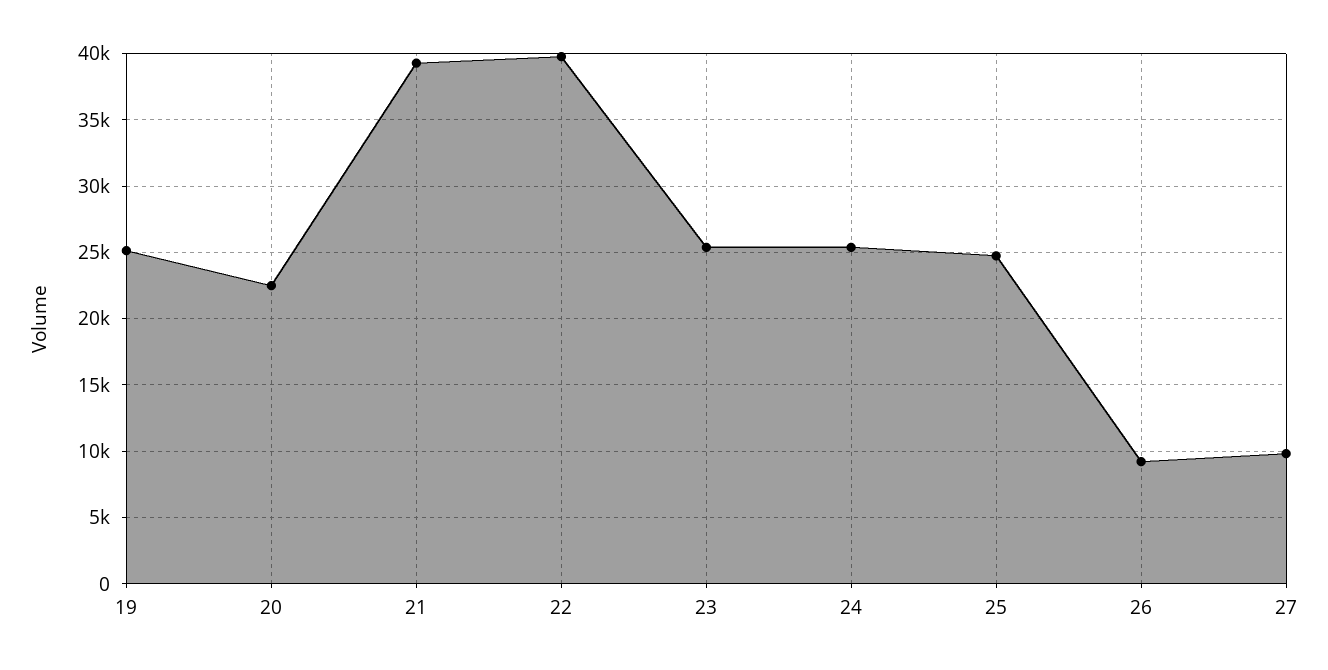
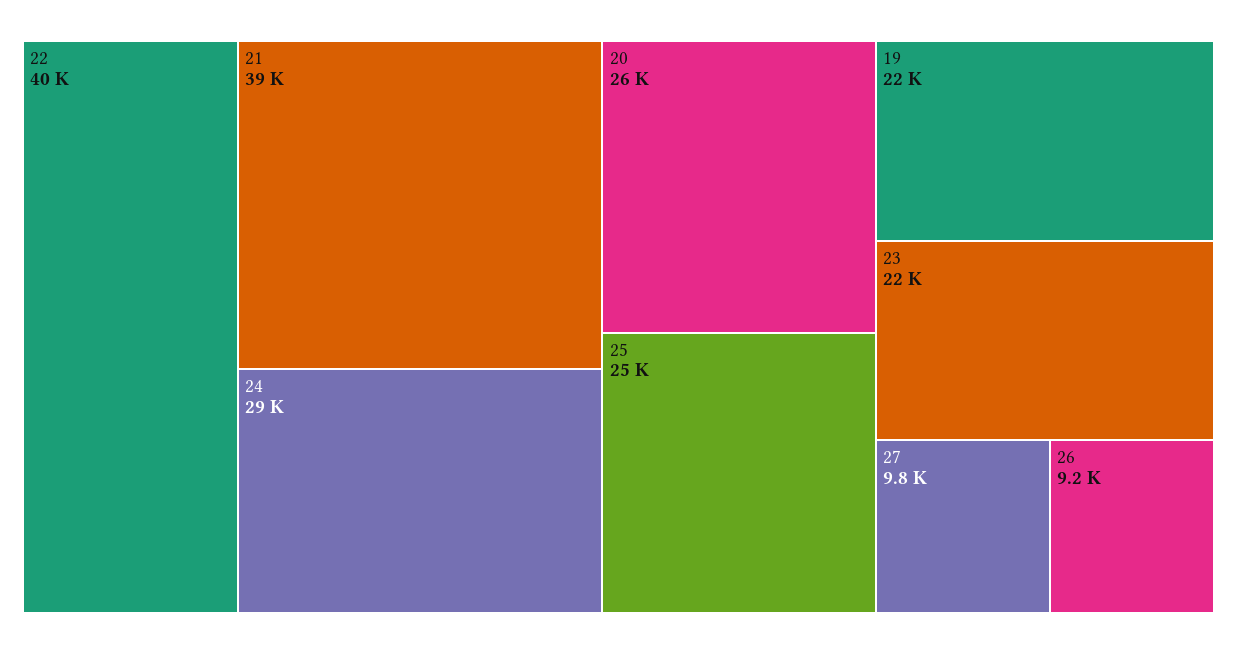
  {
-   "19": 25000,
+   "19": 22000,
-   "20": 22500,
+   "20": 26000,
    "21": 39000,
    "22": 40000,
-   "23": 25500,
+   "23": 22000,
-   "24": 25500,
+   "24": 29000,
    "25": 25000,
    "26": 9200,
    "27": 9800
  }

